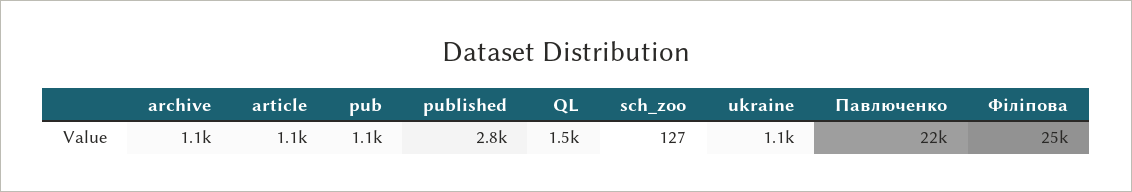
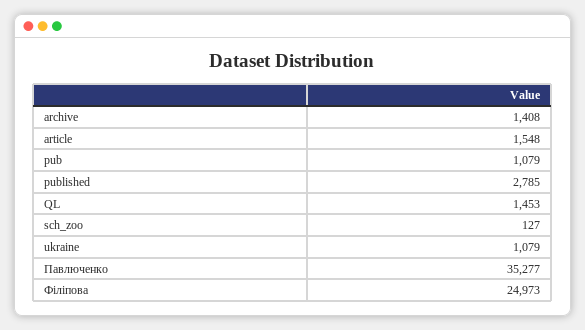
  {
-   "archive": 1100,
+   "archive": 1408,
-   "article": 1100,
+   "article": 1548,
    "pub": 1079,
    "published": 2785,
    "QL": 1453,
    "sch_zoo": 127,
    "ukraine": 1079,
-   "Павлюченко": 22000,
+   "Павлюченко": 35277,
    "Філіпова": 24973
  }

